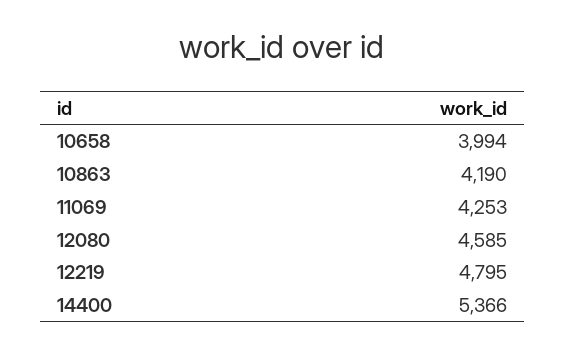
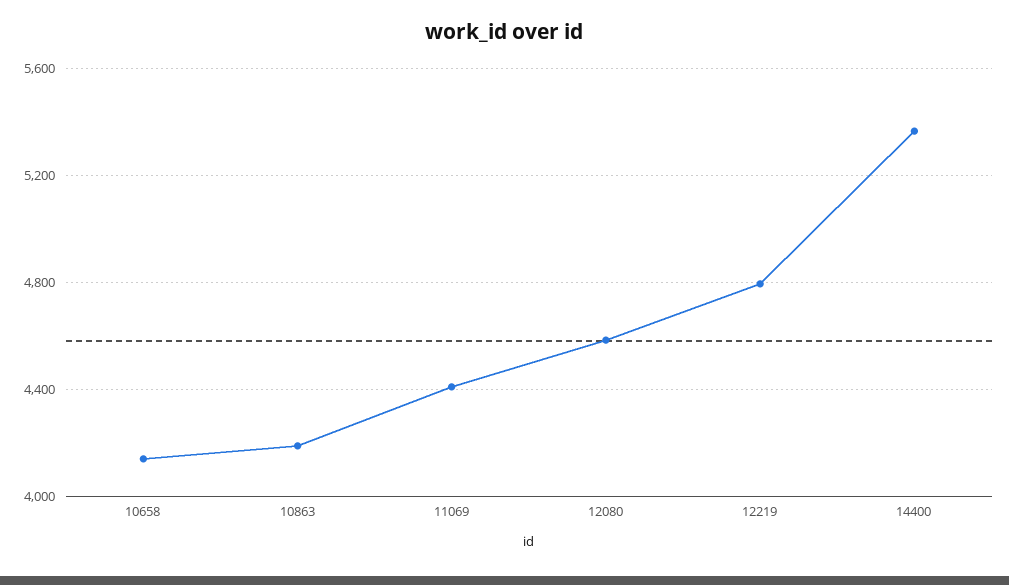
  {
-   "10658": 3994,
+   "10658": 4150,
    "10863": 4190,
-   "11069": 4253,
+   "11069": 4400,
    "12080": 4585,
    "12219": 4795,
    "14400": 5366
  }

